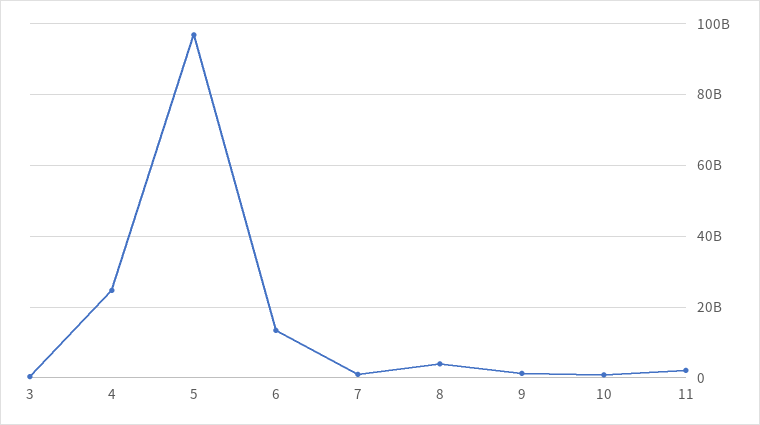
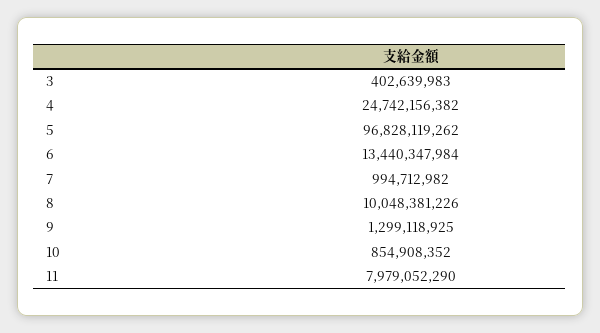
  {
    "3": 402639983,
    "4": 24742156382,
    "5": 96828119262,
    "6": 13440347984,
    "7": 994712982,
-   "8": 4000000000,
+   "8": 10048381226,
    "9": 1299118925,
    "10": 854908352,
-   "11": 2000000000
+   "11": 7979052290
  }

